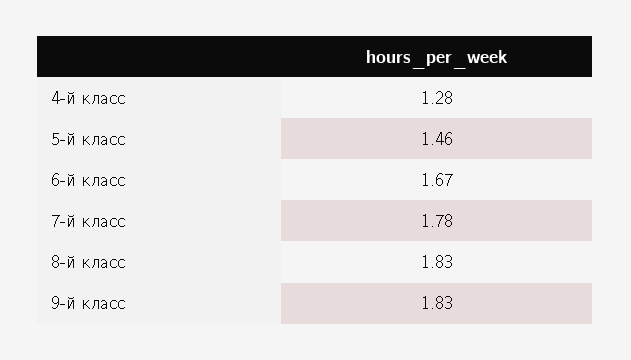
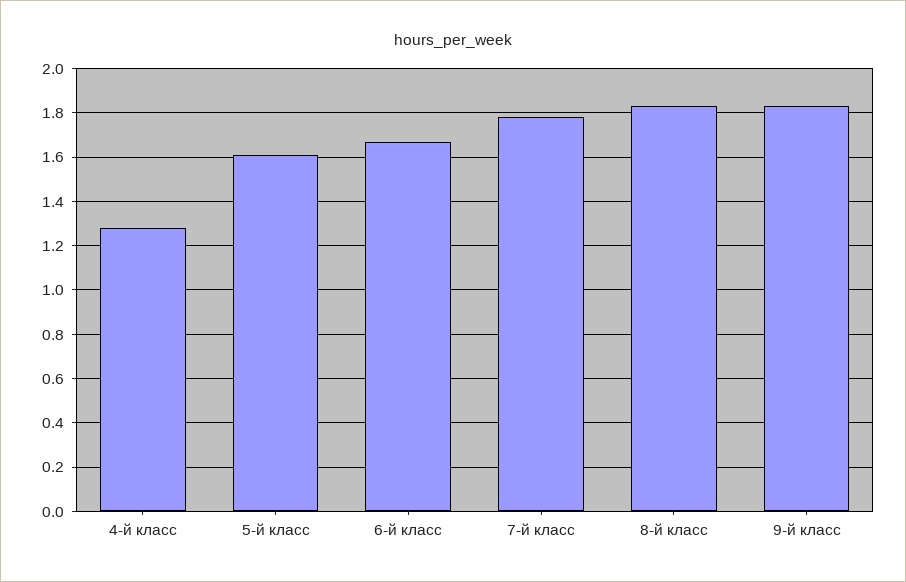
  {
    "4-й класс": 1.28,
-   "5-й класс": 1.46,
+   "5-й класс": 1.6,
    "6-й класс": 1.67,
    "7-й класс": 1.78,
    "8-й класс": 1.83,
    "9-й класс": 1.83
  }

